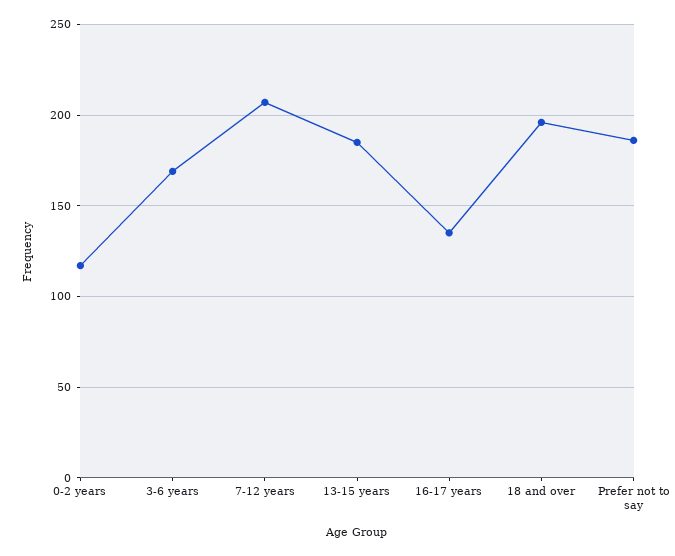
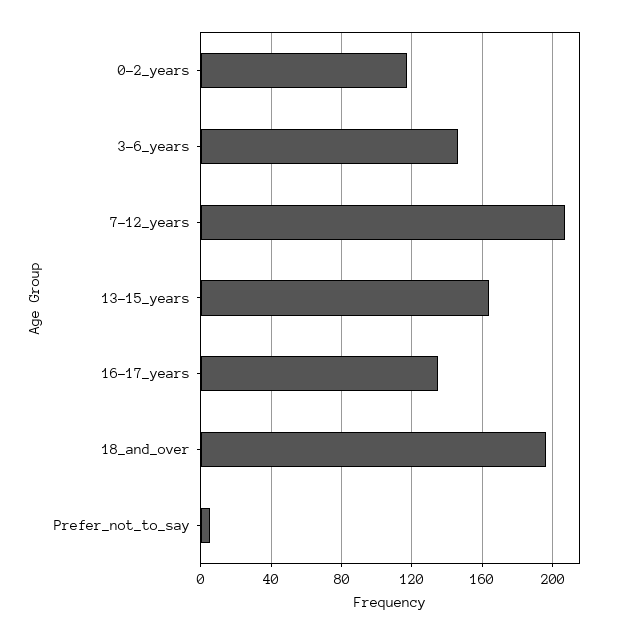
  {
    "0-2 years": 115,
-   "3-6 years": 170,
+   "3-6 years": 145,
    "7-12 years": 205,
-   "13-15 years": 185,
+   "13-15 years": 165,
    "16-17 years": 135,
    "18 and over": 195,
-   "Prefer not to say": 185
+   "Prefer not to say": 5
  }

